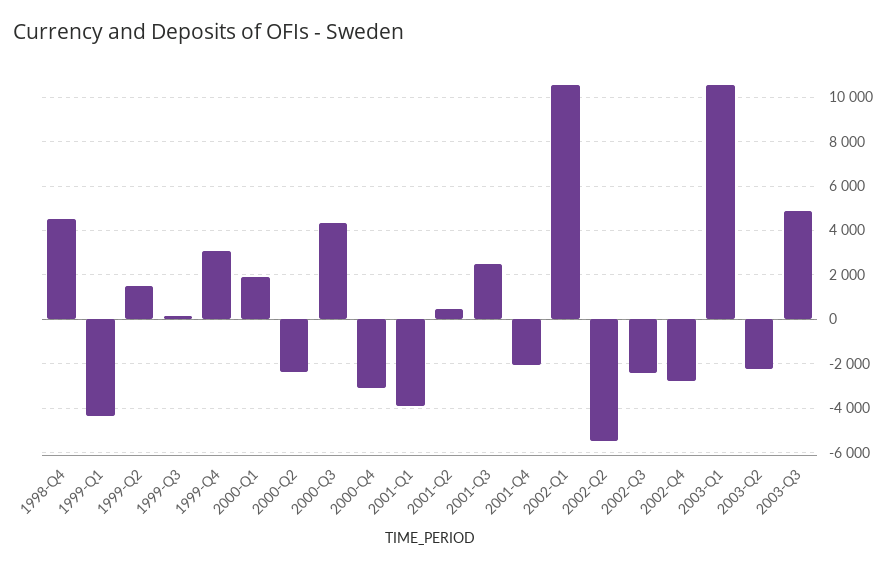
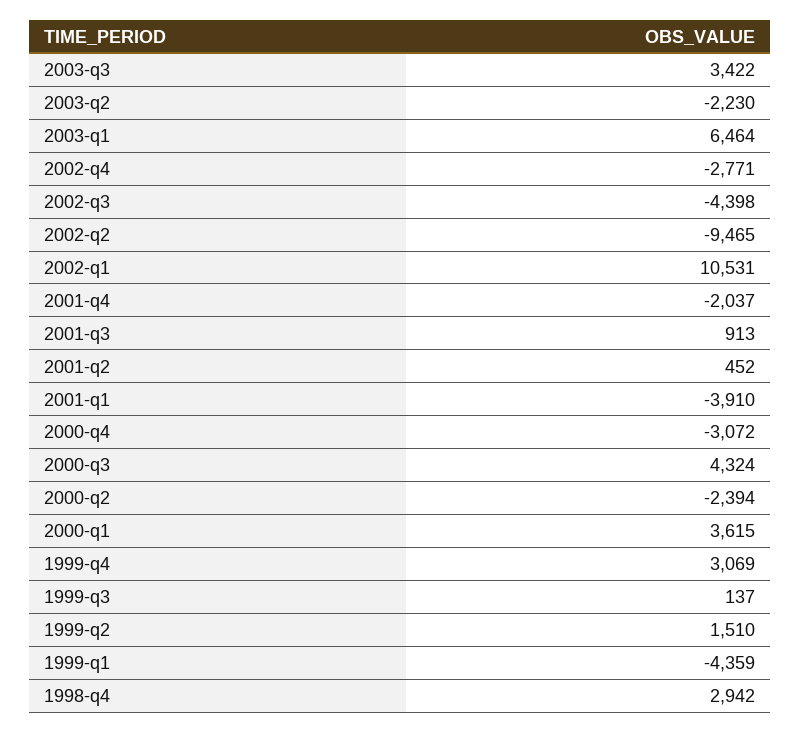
  {
-   "1998-Q4": 4500,
+   "1998-Q4": 2942,
    "1999-Q1": -4359,
    "1999-Q2": 1510,
    "1999-Q3": 137,
    "1999-Q4": 3069,
-   "2000-Q1": 2000,
+   "2000-Q1": 3615,
    "2000-Q2": -2394,
    "2000-Q3": 4324,
    "2000-Q4": -3072,
    "2001-Q1": -3910,
    "2001-Q2": 452,
-   "2001-Q3": 2500,
+   "2001-Q3": 913,
    "2001-Q4": -2037,
    "2002-Q1": 10531,
-   "2002-Q2": -5500,
+   "2002-Q2": -9465,
-   "2002-Q3": -2500,
+   "2002-Q3": -4398,
    "2002-Q4": -2771,
-   "2003-Q1": 10500,
+   "2003-Q1": 6464,
    "2003-Q2": -2230,
-   "2003-Q3": 5000
+   "2003-Q3": 3422
  }

